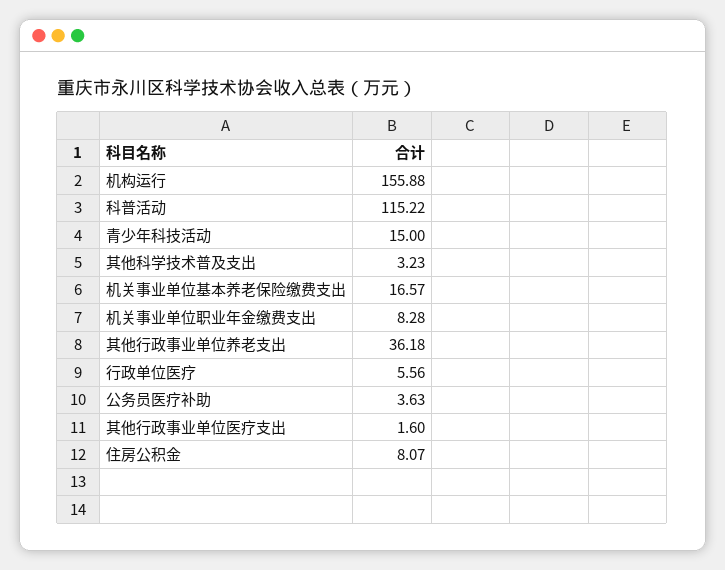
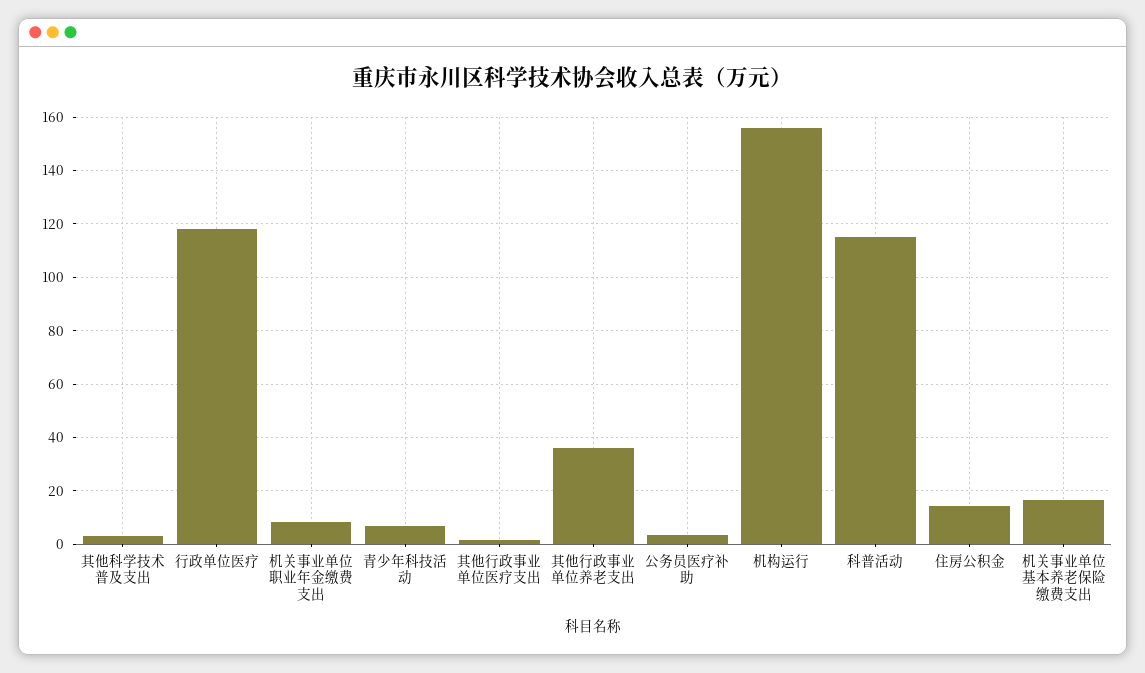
  {
    "机构运行": 155.88,
    "科普活动": 115.22,
-   "青少年科技活动": 15,
+   "青少年科技活动": 7.5,
    "其他科学技术普及支出": 3.23,
    "机关事业单位基本养老保险缴费支出": 16.57,
    "机关事业单位职业年金缴费支出": 8.28,
    "其他行政事业单位养老支出": 36.18,
-   "行政单位医疗": 5.56,
+   "行政单位医疗": 117.5,
    "公务员医疗补助": 3.63,
    "其他行政事业单位医疗支出": 1.6,
-   "住房公积金": 8.07
+   "住房公积金": 15
  }

